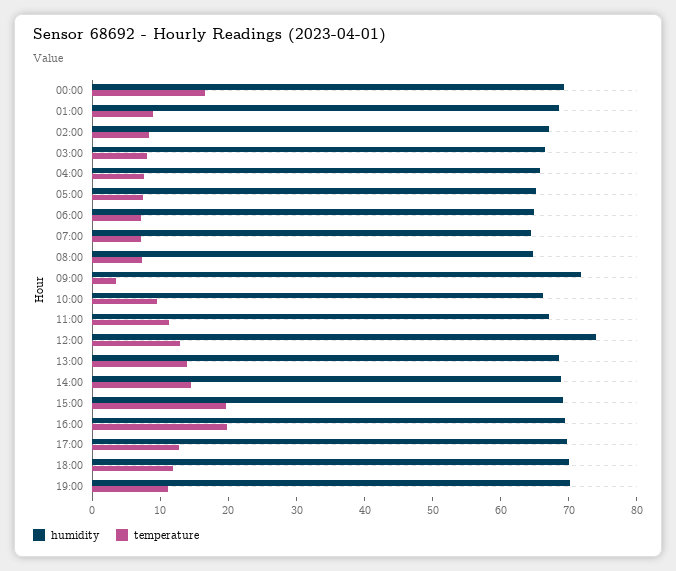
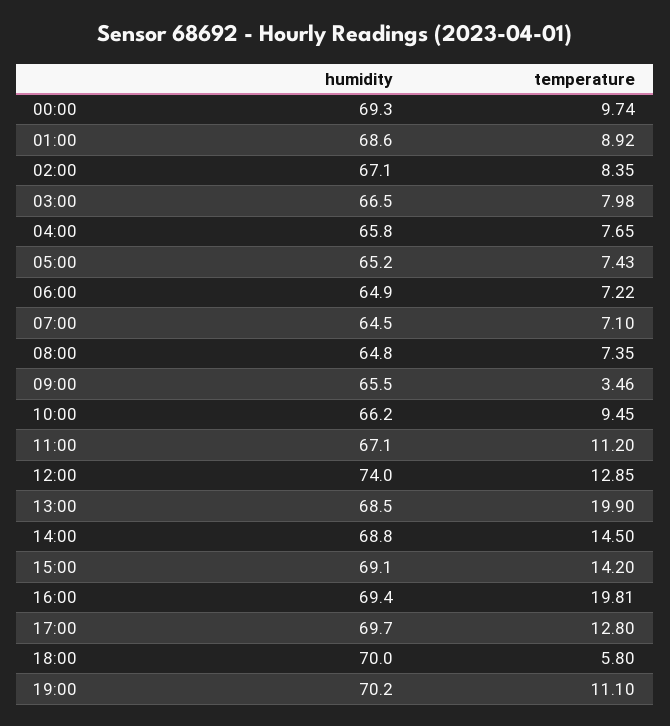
  {
    "humidity": {
      "00:00": 69.3,
      "01:00": 68.6,
      "02:00": 67.1,
      "03:00": 66.5,
      "04:00": 65.8,
      "05:00": 65.2,
      "06:00": 64.9,
      "07:00": 64.5,
      "08:00": 64.8,
-     "09:00": 72,
+     "09:00": 65.5,
      "10:00": 66.2,
      "11:00": 67.1,
      "12:00": 74,
      "13:00": 68.5,
      "14:00": 68.8,
      "15:00": 69.1,
      "16:00": 69.4,
      "17:00": 69.7,
      "18:00": 70,
      "19:00": 70.2
    },
    "temperature": {
-     "00:00": 16,
+     "00:00": 9.74,
      "01:00": 8.92,
      "02:00": 8.35,
      "03:00": 7.98,
      "04:00": 7.65,
      "05:00": 7.43,
      "06:00": 7.22,
      "07:00": 7.1,
      "08:00": 7.35,
      "09:00": 3.46,
      "10:00": 9.45,
      "11:00": 11.2,
      "12:00": 12.85,
-     "13:00": 14,
+     "13:00": 19.9,
      "14:00": 14.5,
-     "15:00": 20,
+     "15:00": 14.2,
      "16:00": 19.81,
      "17:00": 12.8,
-     "18:00": 12,
+     "18:00": 5.8,
      "19:00": 11.1
    }
  }

